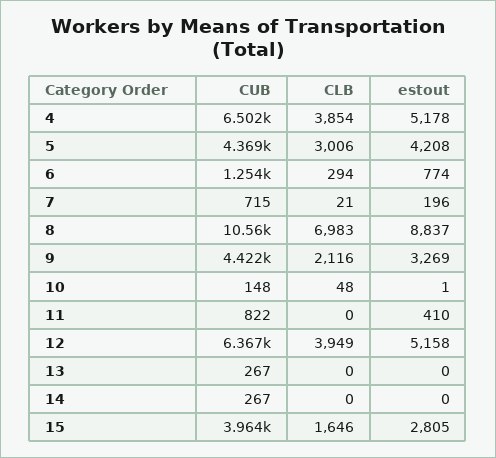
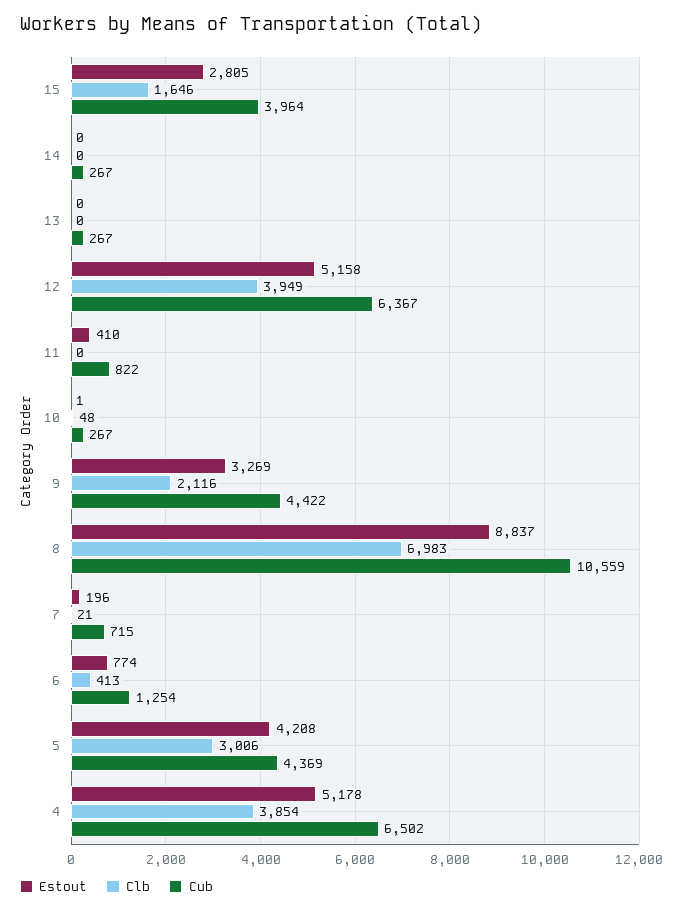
  {
    "CUB": {
      "4": 6502,
      "5": 4369,
      "6": 1254,
      "7": 715,
      "8": 10559,
      "9": 4422,
-     "10": 148,
+     "10": 267,
      "11": 822,
      "12": 6367,
      "13": 267,
      "14": 267,
      "15": 3964
    },
    "CLB": {
      "4": 3854,
      "5": 3006,
-     "6": 294,
+     "6": 413,
      "7": 21,
      "8": 6983,
      "9": 2116,
      "10": 48,
      "11": 0,
      "12": 3949,
      "13": 0,
      "14": 0,
      "15": 1646
    },
    "estout": {
      "4": 5178,
      "5": 4208,
      "6": 774,
      "7": 196,
      "8": 8837,
      "9": 3269,
      "10": 1,
      "11": 410,
      "12": 5158,
      "13": 0,
      "14": 0,
      "15": 2805
    }
  }

